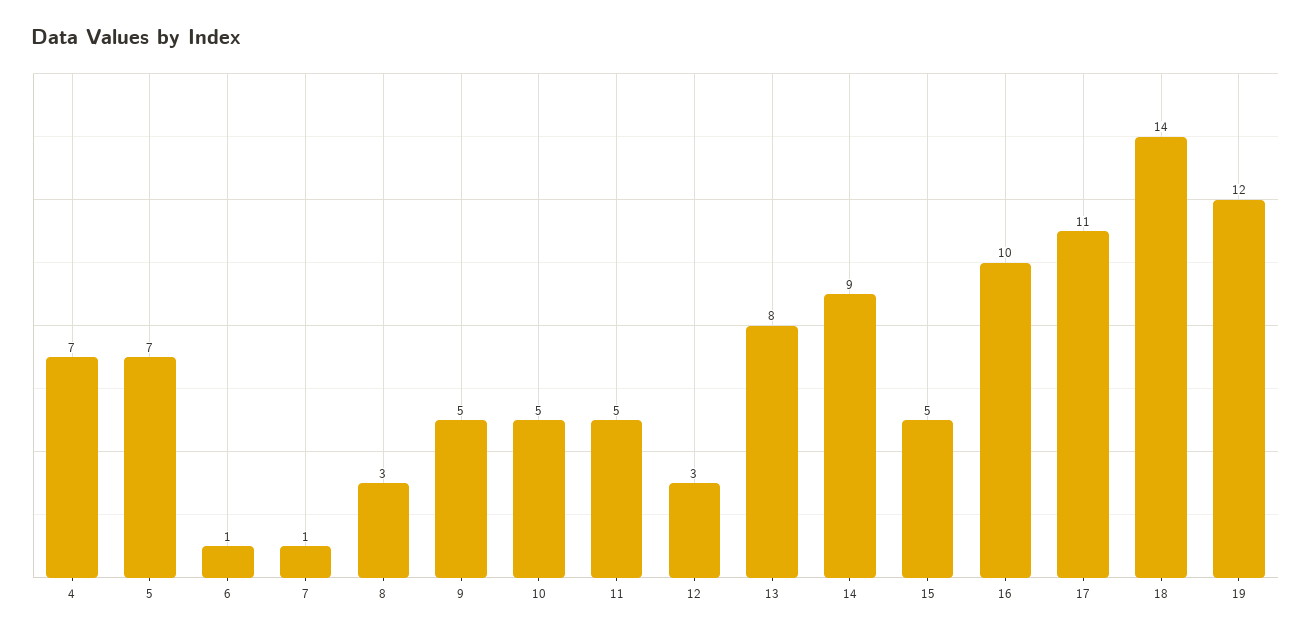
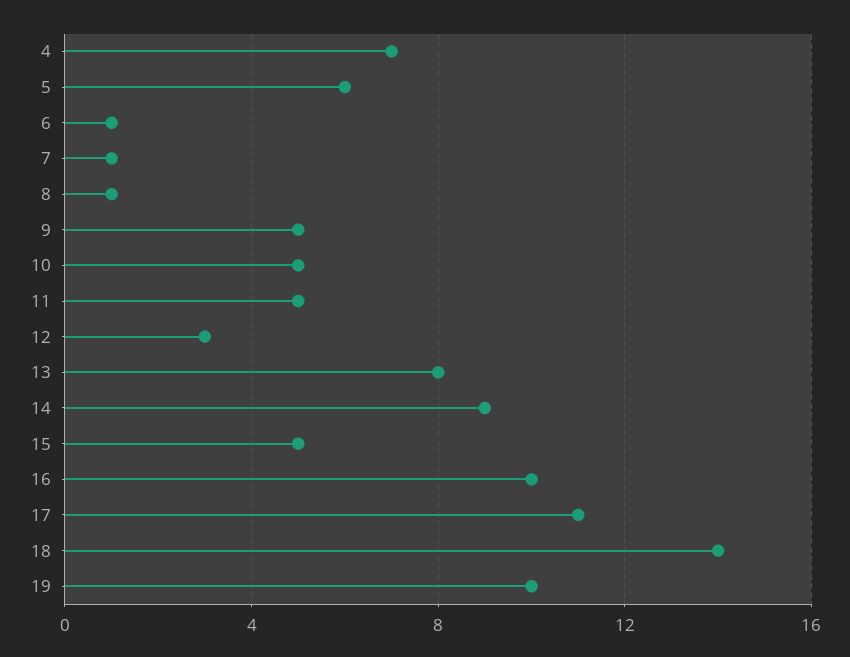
  {
    "4": 7,
-   "5": 7,
+   "5": 6,
    "6": 1,
    "7": 1,
-   "8": 3,
+   "8": 1,
    "9": 5,
    "10": 5,
    "11": 5,
    "12": 3,
    "13": 8,
    "14": 9,
    "15": 5,
    "16": 10,
    "17": 11,
    "18": 14,
-   "19": 12
+   "19": 10
  }

